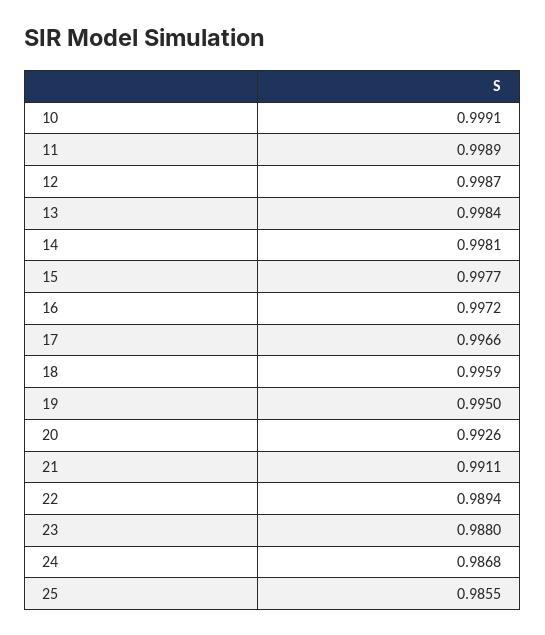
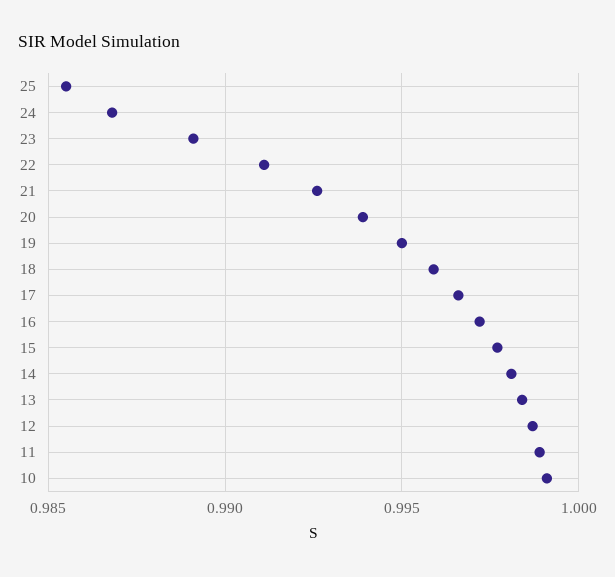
  {
    "10": 0.9991,
    "11": 0.9989,
    "12": 0.9987,
    "13": 0.9984,
    "14": 0.9981,
    "15": 0.9977,
    "16": 0.9972,
    "17": 0.9966,
    "18": 0.9959,
    "19": 0.995,
-   "20": 0.9926,
+   "20": 0.994,
-   "21": 0.9911,
+   "21": 0.9925,
-   "22": 0.9894,
+   "22": 0.991,
-   "23": 0.988,
+   "23": 0.989,
    "24": 0.9868,
    "25": 0.9855
  }

